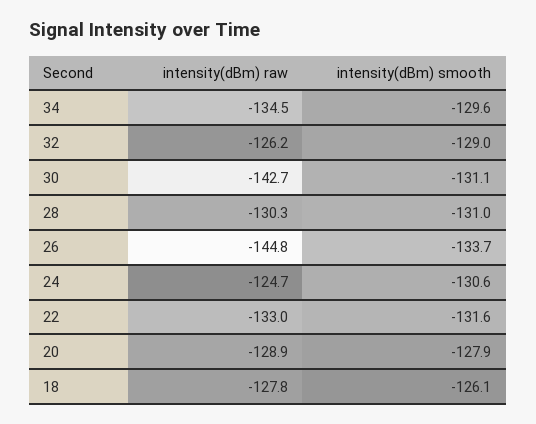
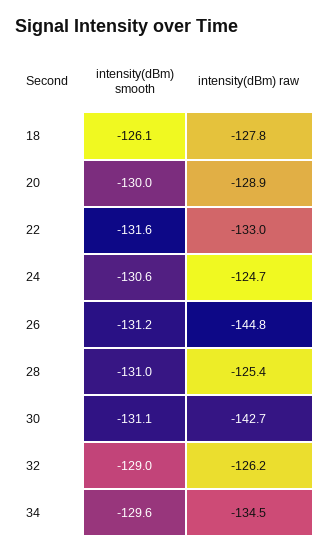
  {
    "intensity(dBm) raw": {
      "34": -134.5,
      "32": -126.2,
      "30": -142.7,
-     "28": -130.3,
+     "28": -125.4,
      "26": -144.8,
      "24": -124.7,
      "22": -133,
      "20": -128.9,
      "18": -127.8
    },
    "intensity(dBm) smooth": {
      "34": -129.6,
      "32": -129,
      "30": -131.1,
      "28": -131,
-     "26": -133.7,
+     "26": -131.2,
      "24": -130.6,
      "22": -131.6,
-     "20": -127.9,
+     "20": -130,
      "18": -126.1
    }
  }

